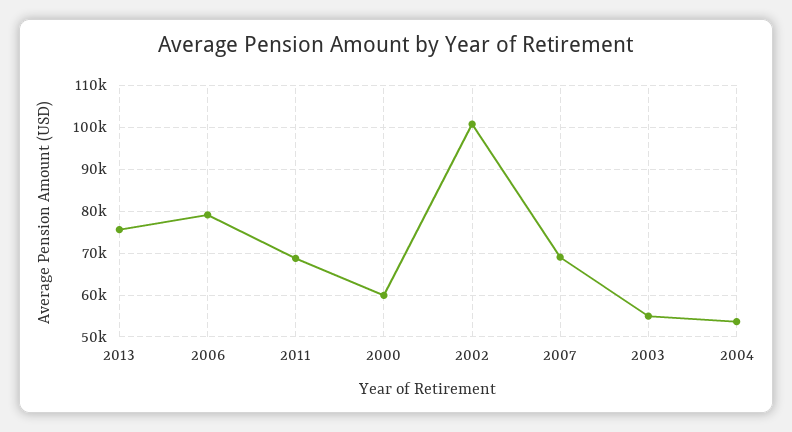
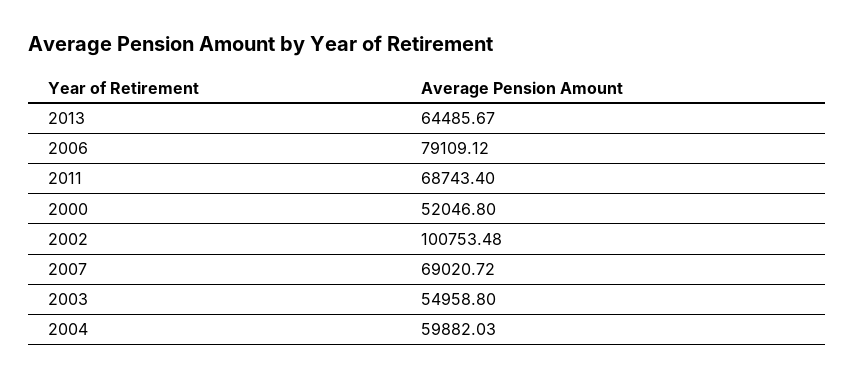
  {
-   "2013": 76000,
+   "2013": 64485.67,
    "2006": 79109.12,
    "2011": 68743.4,
-   "2000": 60000,
+   "2000": 52046.8,
    "2002": 100753.48,
    "2007": 69020.72,
    "2003": 54958.8,
-   "2004": 54000
+   "2004": 59882.03
  }

